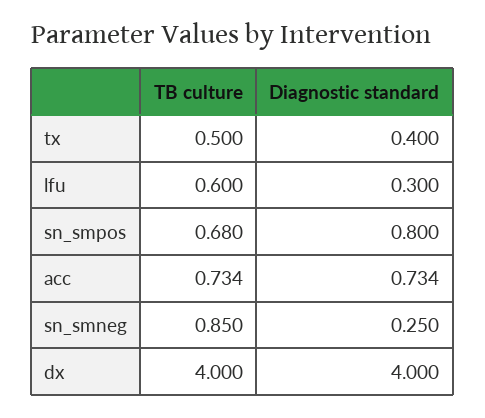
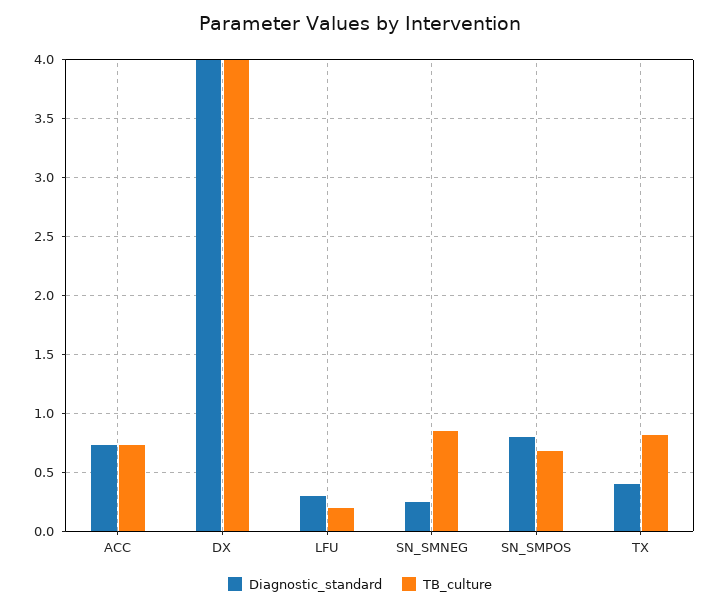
  {
    "TB culture": {
-     "tx": 0.5,
+     "tx": 0.8,
-     "lfu": 0.6,
+     "lfu": 0.2,
      "sn_smpos": 0.68,
      "acc": 0.734,
      "sn_smneg": 0.85,
      "dx": 4
    },
    "Diagnostic standard": {
      "tx": 0.4,
      "lfu": 0.3,
      "sn_smpos": 0.8,
      "acc": 0.734,
      "sn_smneg": 0.25,
      "dx": 4
    }
  }

